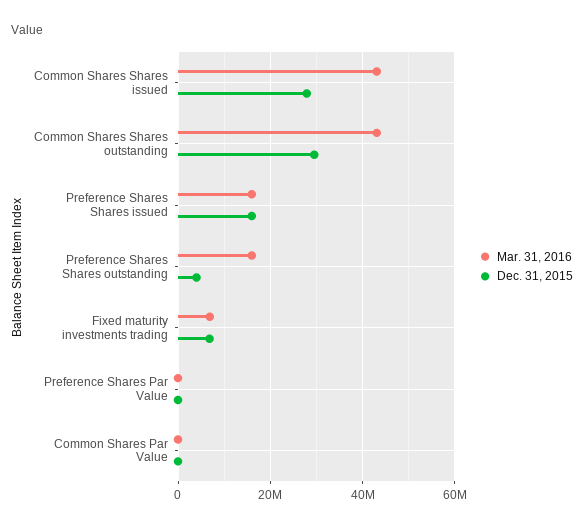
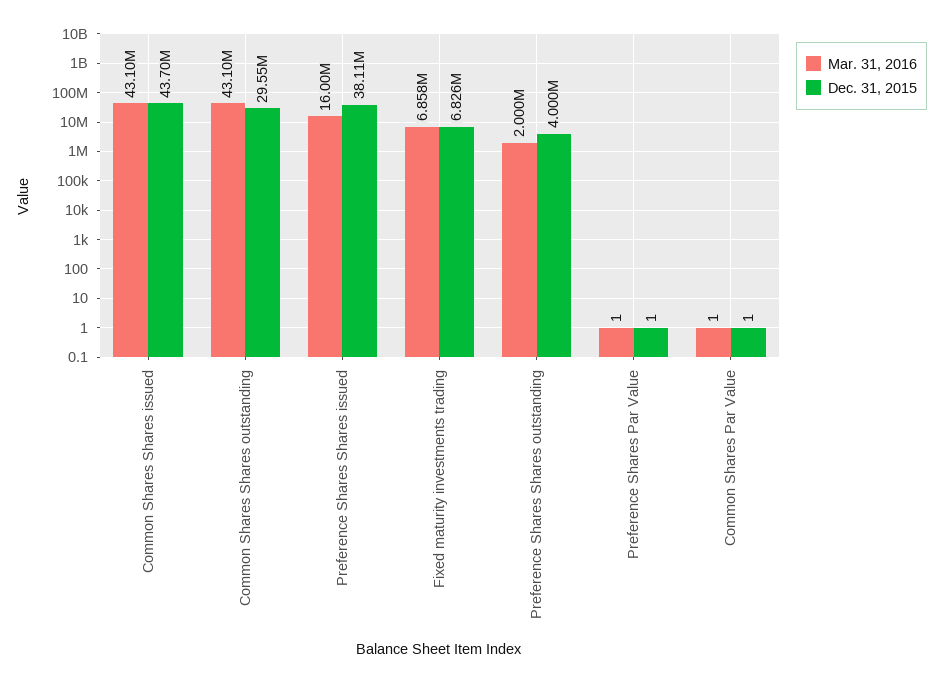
  {
    "Mar. 31, 2016": {
      "Common Shares Shares issued": 43100000,
      "Common Shares Shares outstanding": 43100000,
      "Preference Shares Shares issued": 16000000,
-     "Preference Shares Shares outstanding": 16000000,
+     "Preference Shares Shares outstanding": 2000000,
      "Fixed maturity investments trading": 6858000,
      "Preference Shares Par Value": 1,
      "Common Shares Par Value": 1
    },
    "Dec. 31, 2015": {
-     "Common Shares Shares issued": 28000000,
+     "Common Shares Shares issued": 43700000,
      "Common Shares Shares outstanding": 29550000,
-     "Preference Shares Shares issued": 16000000,
+     "Preference Shares Shares issued": 38110000,
      "Preference Shares Shares outstanding": 4000000,
      "Fixed maturity investments trading": 6826000,
      "Preference Shares Par Value": 1,
      "Common Shares Par Value": 1
    }
  }

